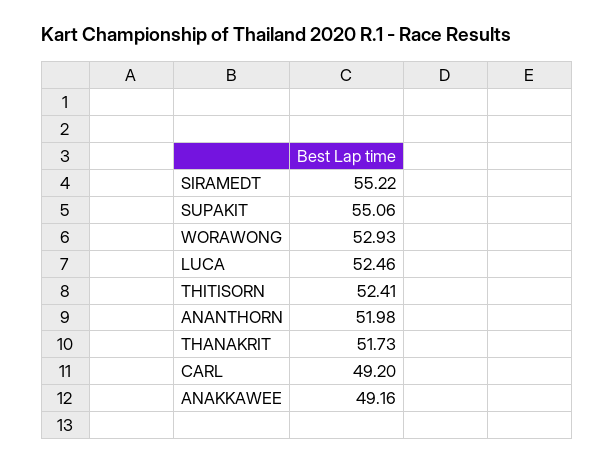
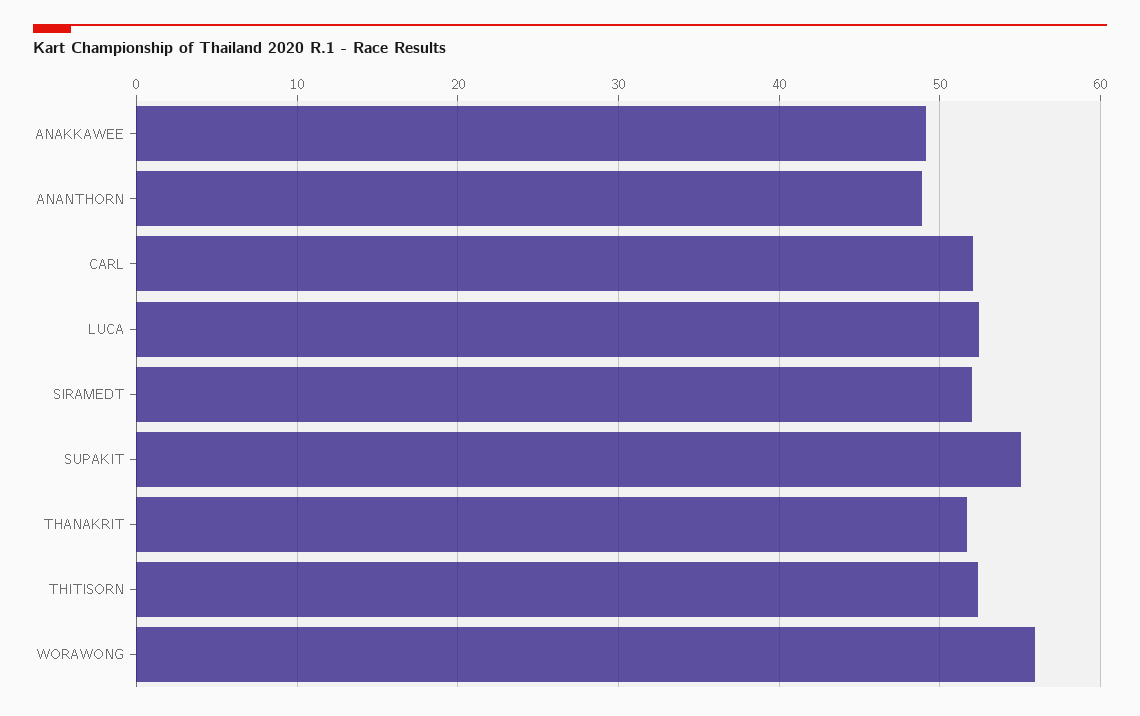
  {
-   "SIRAMEDT": 55.22,
+   "SIRAMEDT": 52,
    "SUPAKIT": 55.06,
-   "WORAWONG": 52.93,
+   "WORAWONG": 56,
    "LUCA": 52.46,
    "THITISORN": 52.41,
-   "ANANTHORN": 51.98,
+   "ANANTHORN": 49,
    "THANAKRIT": 51.73,
-   "CARL": 49.2,
+   "CARL": 52,
    "ANAKKAWEE": 49.16
  }

